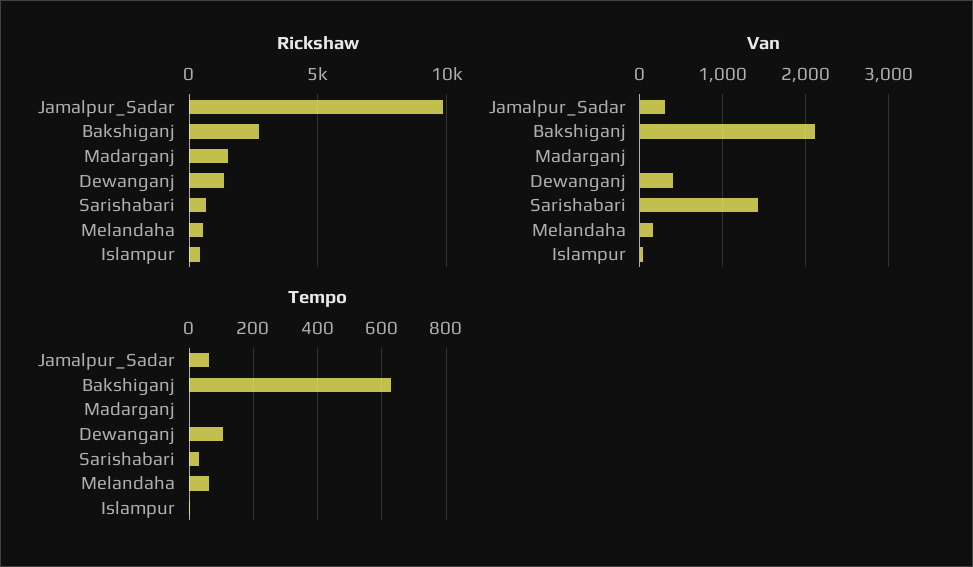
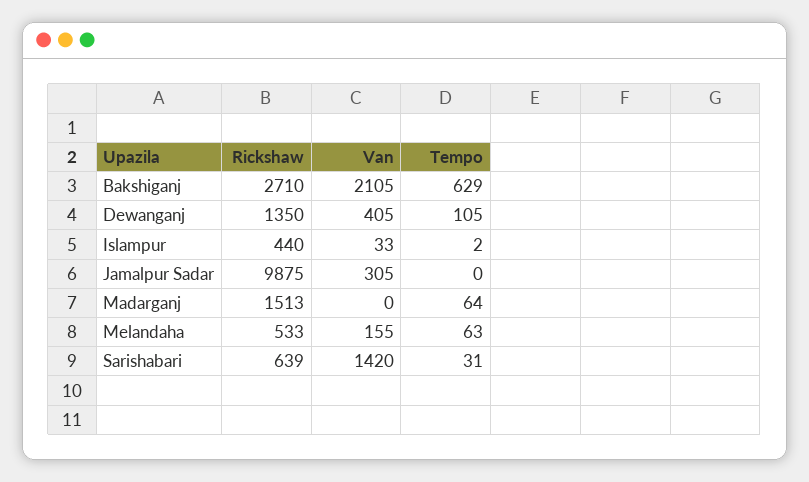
  {
    "Rickshaw": {
      "Jamalpur_Sadar": 9875,
      "Bakshiganj": 2710,
      "Madarganj": 1513,
      "Dewanganj": 1350,
      "Sarishabari": 639,
      "Melandaha": 533,
      "Islampur": 440
    },
    "Van": {
      "Jamalpur_Sadar": 305,
      "Bakshiganj": 2105,
      "Madarganj": 0,
      "Dewanganj": 405,
      "Sarishabari": 1420,
      "Melandaha": 155,
      "Islampur": 33
    },
    "Tempo": {
-     "Jamalpur_Sadar": 60,
+     "Jamalpur_Sadar": 0,
      "Bakshiganj": 629,
-     "Madarganj": 0,
+     "Madarganj": 64,
      "Dewanganj": 105,
      "Sarishabari": 31,
      "Melandaha": 63,
      "Islampur": 2
    }
  }

